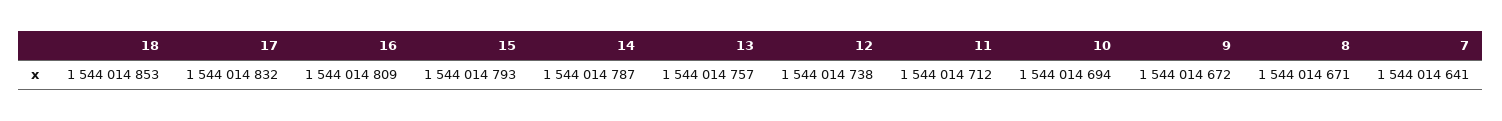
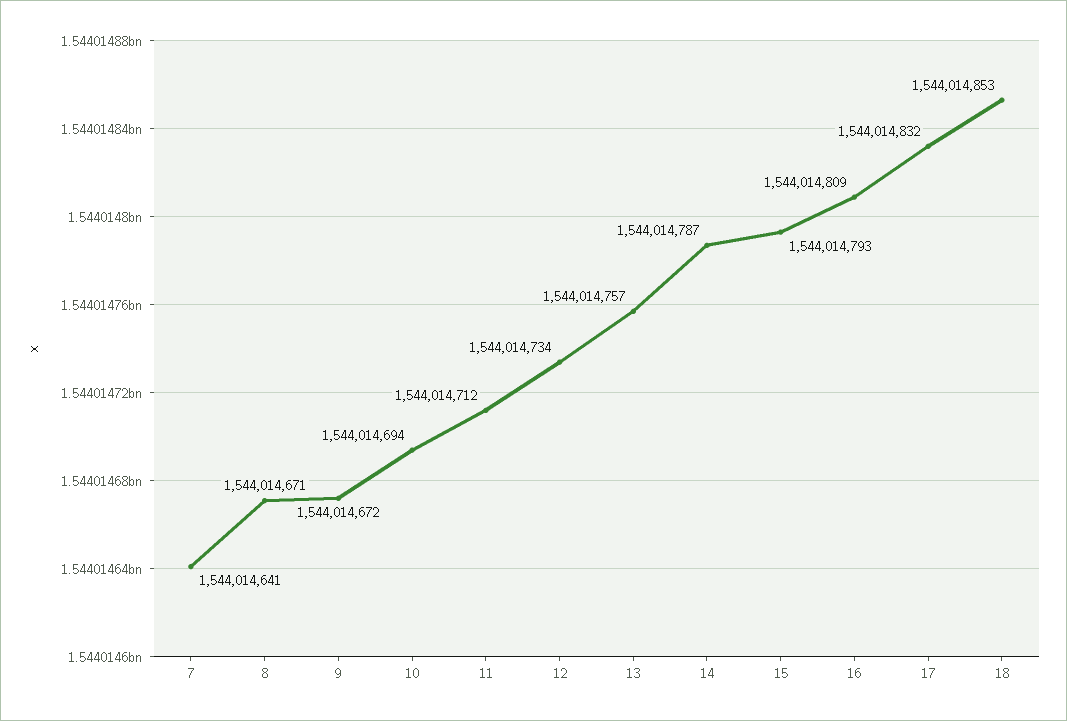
  {
    "18": 1544014853,
    "17": 1544014832,
    "16": 1544014809,
    "15": 1544014793,
    "14": 1544014787,
    "13": 1544014757,
-   "12": 1544014738,
+   "12": 1544014734,
    "11": 1544014712,
    "10": 1544014694,
    "9": 1544014672,
    "8": 1544014671,
    "7": 1544014641
  }

